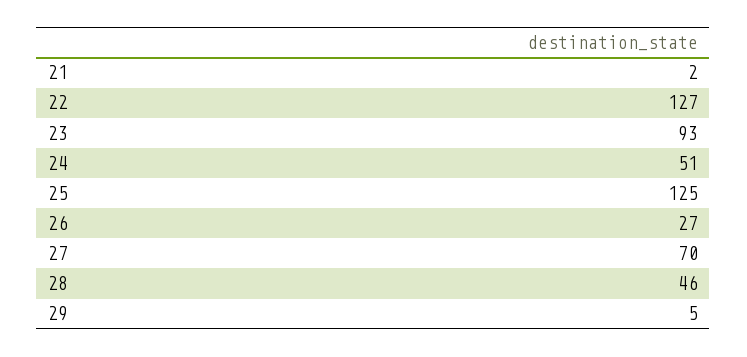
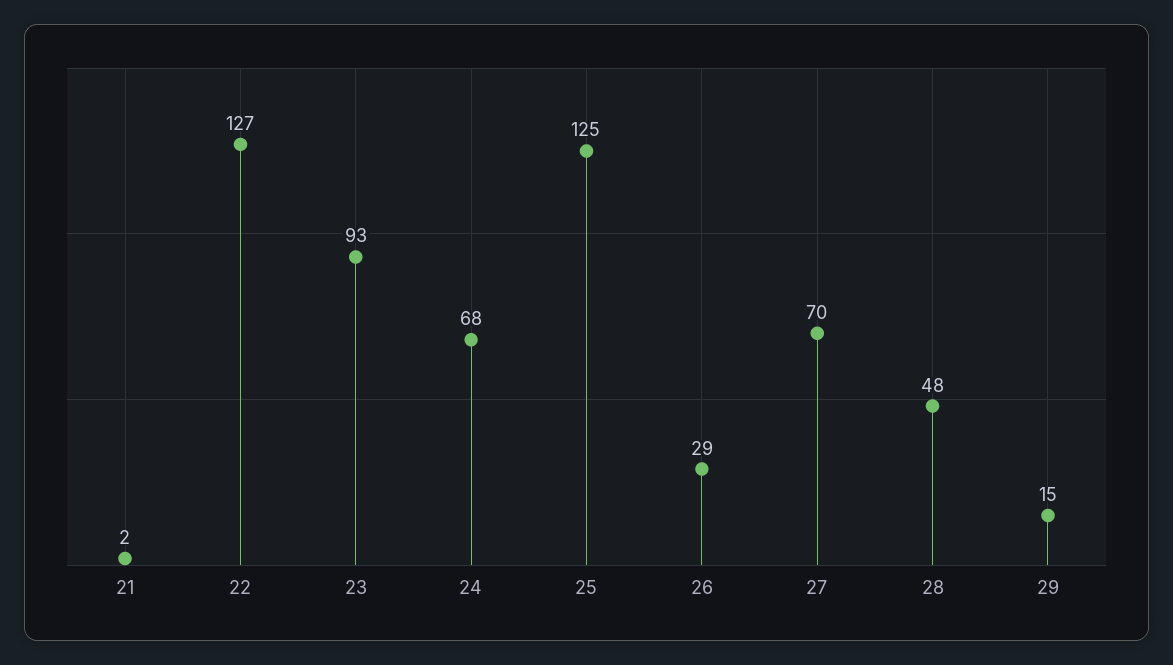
  {
    "21": 2,
    "22": 127,
    "23": 93,
-   "24": 51,
+   "24": 68,
    "25": 125,
-   "26": 27,
+   "26": 29,
    "27": 70,
-   "28": 46,
+   "28": 48,
-   "29": 5
+   "29": 15
  }

